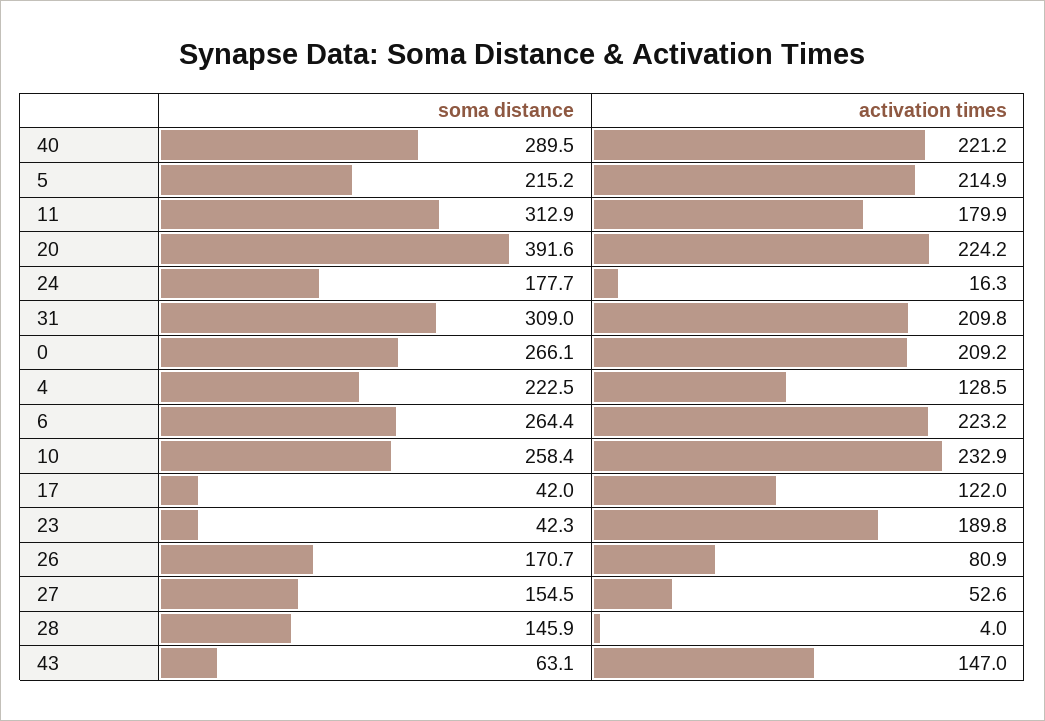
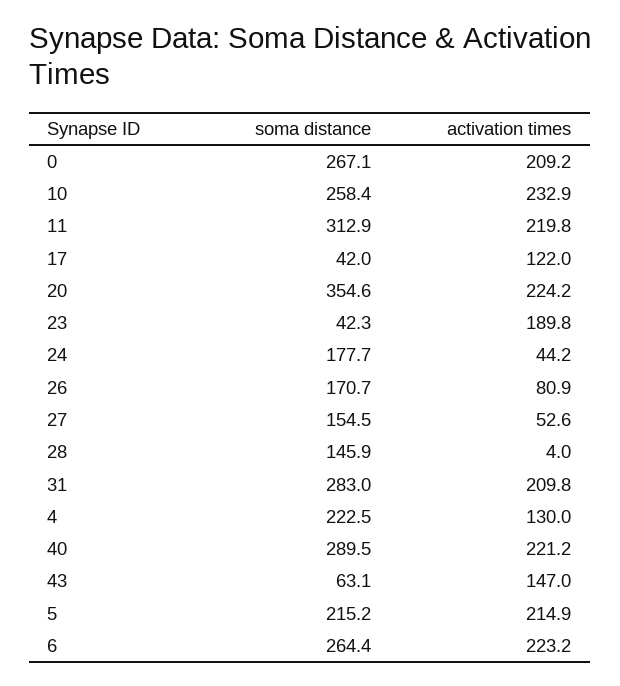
  {
    "soma distance": {
      "40": 289.5,
      "5": 215.2,
      "11": 312.9,
-     "20": 391.6,
+     "20": 354.6,
      "24": 177.7,
-     "31": 309,
+     "31": 283,
-     "0": 266.1,
+     "0": 267.1,
      "4": 222.5,
      "6": 264.4,
      "10": 258.4,
      "17": 42,
      "23": 42.3,
      "26": 170.7,
      "27": 154.5,
      "28": 145.9,
      "43": 63.1
    },
    "activation times": {
      "40": 221.2,
      "5": 214.9,
-     "11": 179.9,
+     "11": 219.8,
      "20": 224.2,
-     "24": 16.3,
+     "24": 44.2,
      "31": 209.8,
      "0": 209.2,
-     "4": 128.5,
+     "4": 130,
      "6": 223.2,
      "10": 232.9,
      "17": 122,
      "23": 189.8,
      "26": 80.9,
      "27": 52.6,
      "28": 4,
      "43": 147
    }
  }

